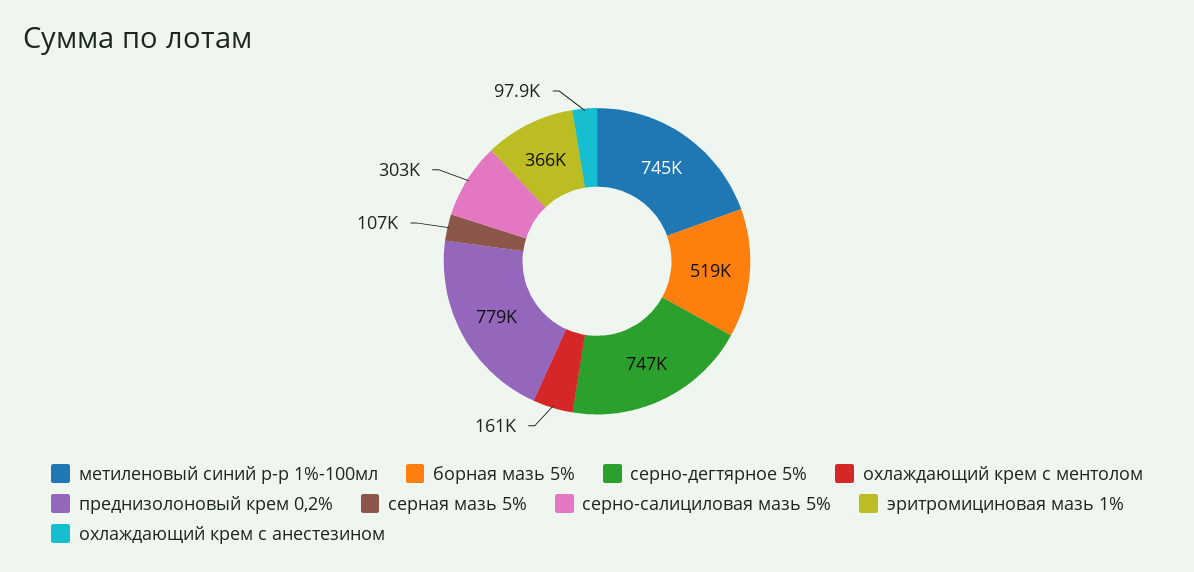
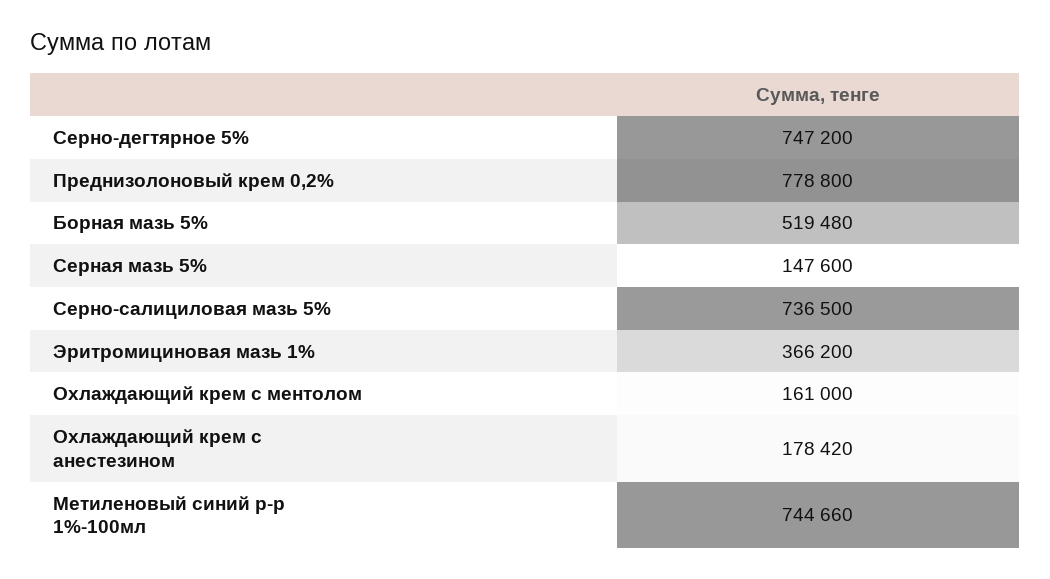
  {
    "метиленовый синий р-р 1%-100мл": 744660,
    "борная мазь 5%": 519480,
    "серно-дегтярное 5%": 747200,
    "охлаждающий крем с ментолом": 161000,
    "преднизолоновый крем 0,2%": 778800,
-   "серная мазь 5%": 107000,
+   "серная мазь 5%": 147600,
-   "серно-салициловая мазь 5%": 303000,
+   "серно-салициловая мазь 5%": 736500,
    "эритромициновая мазь 1%": 366200,
-   "охлаждающий крем с анестезином": 97900
+   "охлаждающий крем с анестезином": 178420
  }

